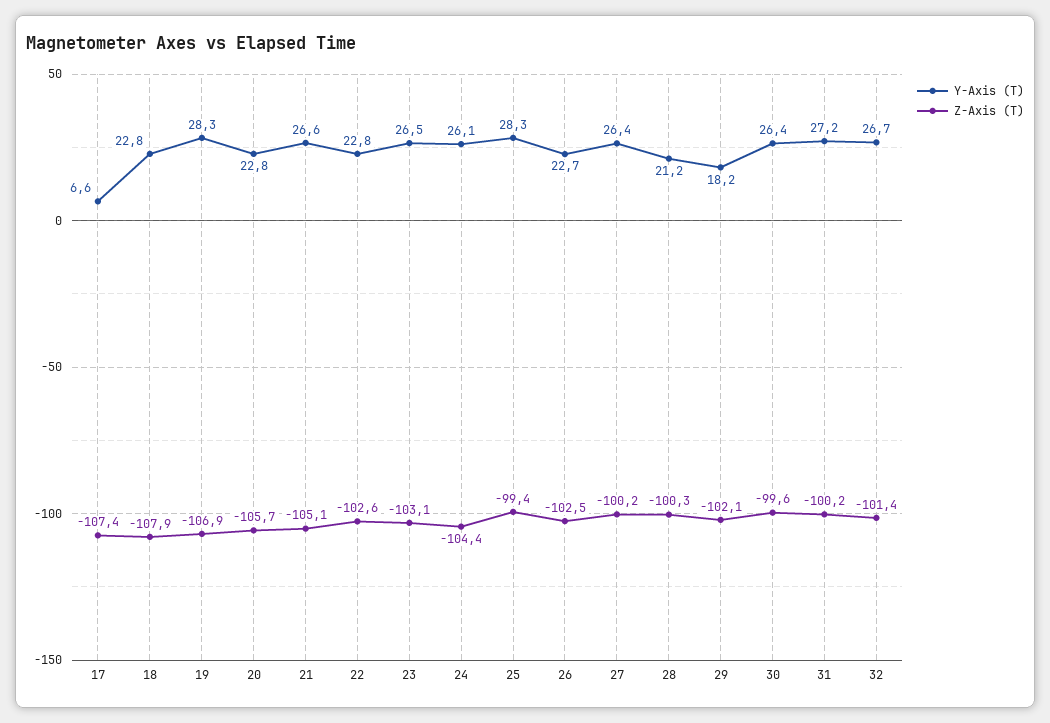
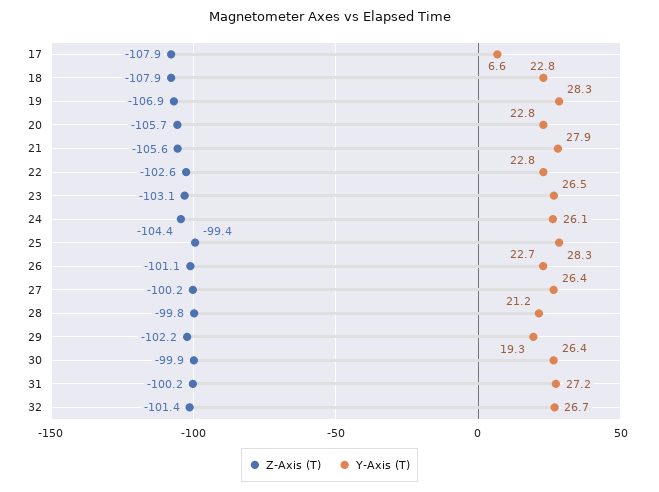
  {
    "Y-Axis (T)": {
      "17": 6.6,
      "18": 22.8,
      "19": 28.3,
      "20": 22.8,
-     "21": 26.6,
+     "21": 27.9,
      "22": 22.8,
      "23": 26.5,
      "24": 26.1,
      "25": 28.3,
      "26": 22.7,
      "27": 26.4,
      "28": 21.2,
-     "29": 18.2,
+     "29": 19.3,
      "30": 26.4,
      "31": 27.2,
      "32": 26.7
    },
    "Z-Axis (T)": {
-     "17": -107.4,
+     "17": -107.9,
      "18": -107.9,
      "19": -106.9,
      "20": -105.7,
-     "21": -105.1,
+     "21": -105.6,
      "22": -102.6,
      "23": -103.1,
      "24": -104.4,
      "25": -99.4,
-     "26": -102.5,
+     "26": -101.1,
      "27": -100.2,
-     "28": -100.3,
+     "28": -99.8,
-     "29": -102.1,
+     "29": -102.2,
-     "30": -99.6,
+     "30": -99.9,
      "31": -100.2,
      "32": -101.4
    }
  }

